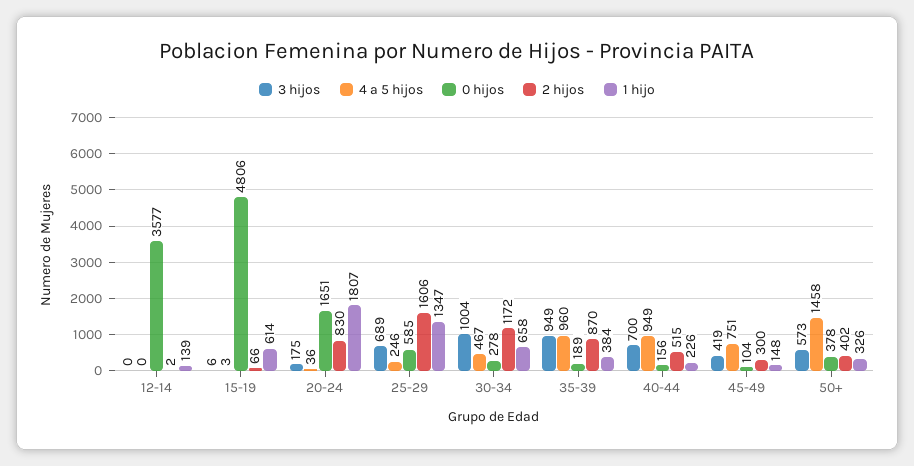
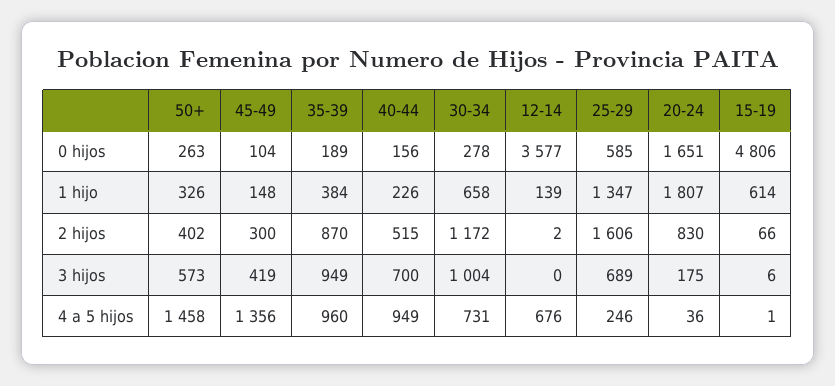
  {
    "3 hijos": {
      "12-14": 0,
      "15-19": 6,
      "20-24": 175,
      "25-29": 689,
      "30-34": 1004,
      "35-39": 949,
      "40-44": 700,
      "45-49": 419,
      "50+": 573
    },
    "4 a 5 hijos": {
-     "12-14": 0,
+     "12-14": 676,
-     "15-19": 3,
+     "15-19": 1,
      "20-24": 36,
      "25-29": 246,
-     "30-34": 467,
+     "30-34": 731,
      "35-39": 960,
      "40-44": 949,
-     "45-49": 751,
+     "45-49": 1356,
      "50+": 1458
    },
    "0 hijos": {
      "12-14": 3577,
      "15-19": 4806,
      "20-24": 1651,
      "25-29": 585,
      "30-34": 278,
      "35-39": 189,
      "40-44": 156,
      "45-49": 104,
-     "50+": 378
+     "50+": 263
    },
    "2 hijos": {
      "12-14": 2,
      "15-19": 66,
      "20-24": 830,
      "25-29": 1606,
      "30-34": 1172,
      "35-39": 870,
      "40-44": 515,
      "45-49": 300,
      "50+": 402
    },
    "1 hijo": {
      "12-14": 139,
      "15-19": 614,
      "20-24": 1807,
      "25-29": 1347,
      "30-34": 658,
      "35-39": 384,
      "40-44": 226,
      "45-49": 148,
      "50+": 326
    }
  }

